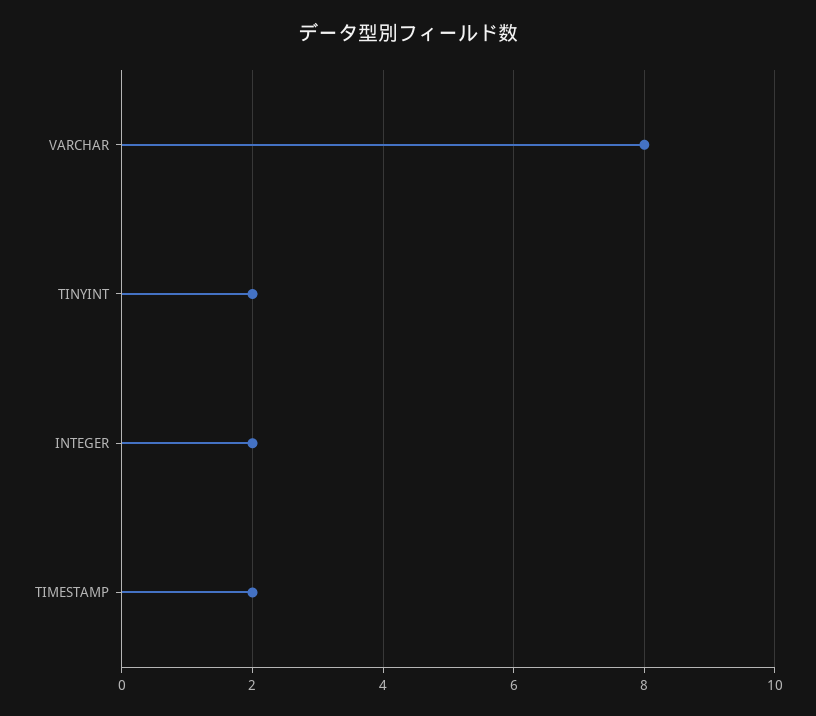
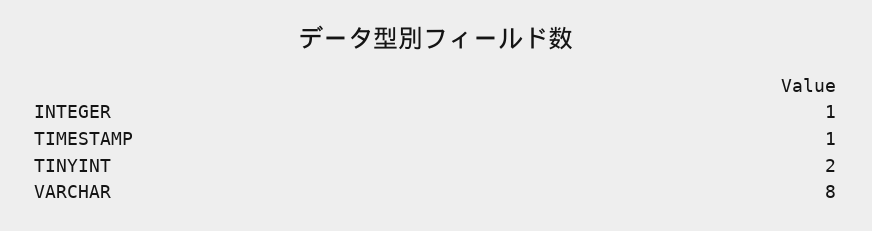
  {
    "VARCHAR": 8,
    "TINYINT": 2,
-   "INTEGER": 2,
+   "INTEGER": 1,
-   "TIMESTAMP": 2
+   "TIMESTAMP": 1
  }

